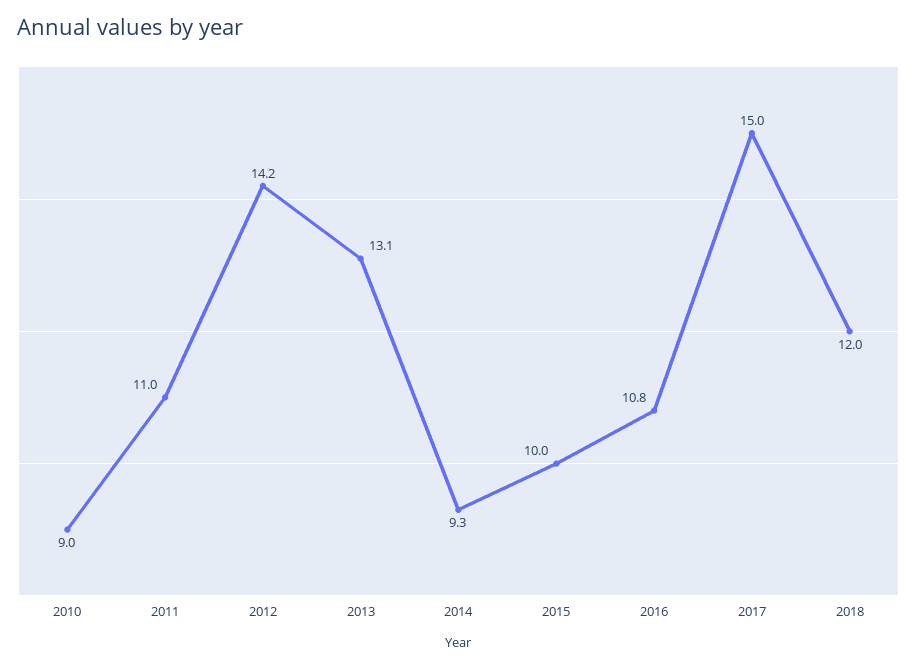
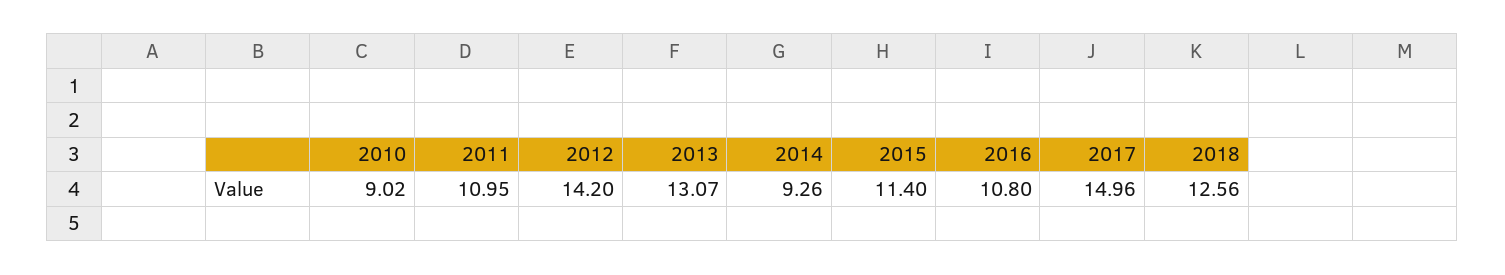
  {
    "2010": 9.02,
    "2011": 10.95,
    "2012": 14.2,
    "2013": 13.07,
    "2014": 9.26,
-   "2015": 10,
+   "2015": 11.4,
    "2016": 10.8,
    "2017": 14.96,
-   "2018": 12
+   "2018": 12.56
  }

